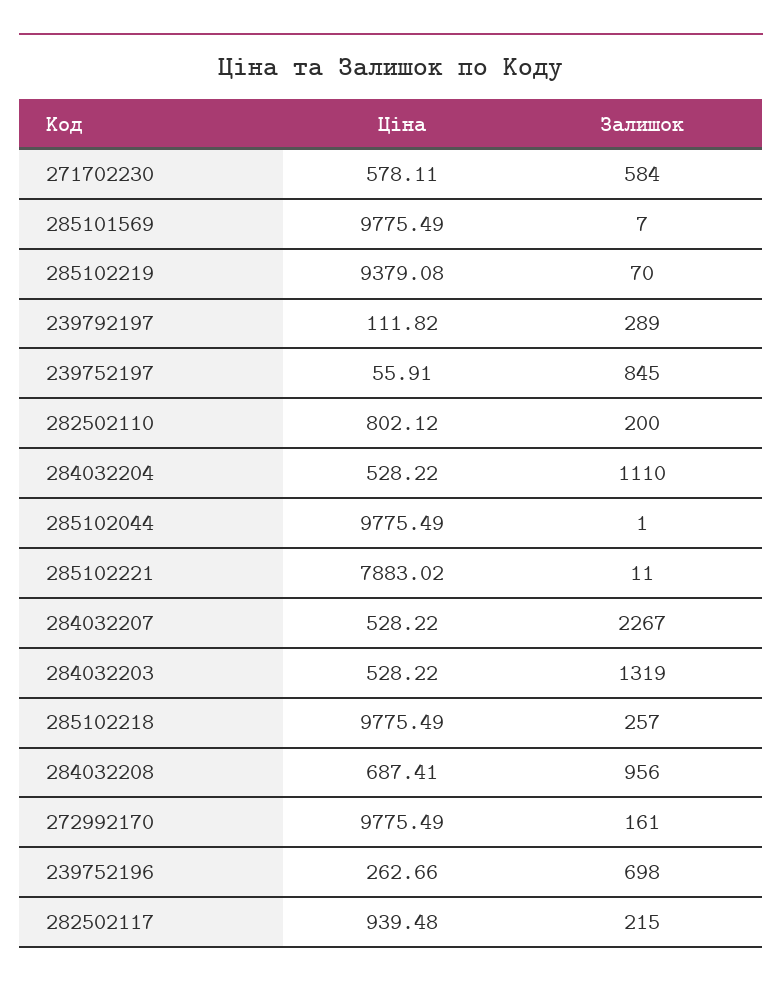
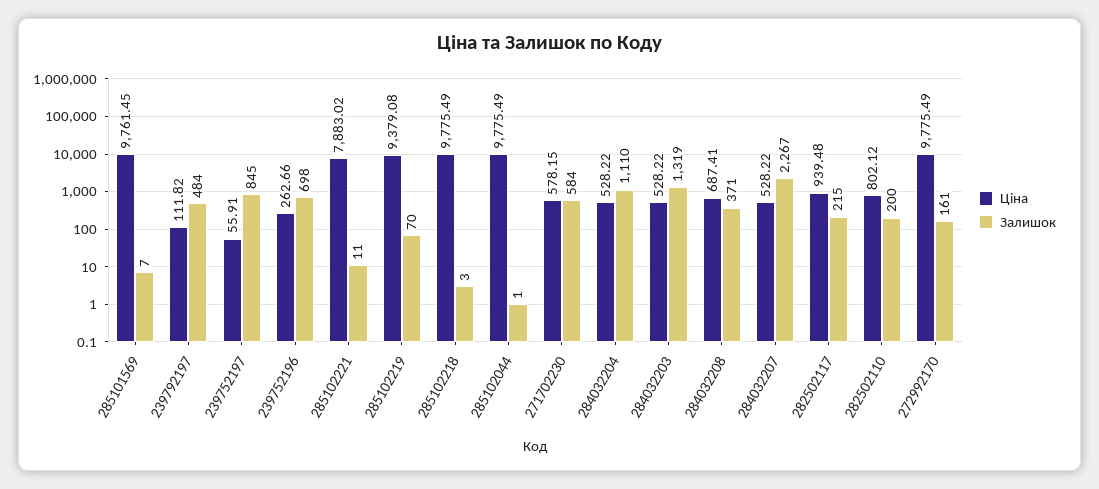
  {
    "Ціна": {
-     "271702230": 578.11,
+     "271702230": 578.15,
-     "285101569": 9775.49,
+     "285101569": 9761.45,
      "285102219": 9379.08,
      "239792197": 111.82,
      "239752197": 55.91,
      "282502110": 802.12,
      "284032204": 528.22,
      "285102044": 9775.49,
      "285102221": 7883.02,
      "284032207": 528.22,
      "284032203": 528.22,
      "285102218": 9775.49,
      "284032208": 687.41,
      "272992170": 9775.49,
      "239752196": 262.66,
      "282502117": 939.48
    },
    "Залишок": {
      "271702230": 584,
      "285101569": 7,
      "285102219": 70,
-     "239792197": 289,
+     "239792197": 484,
      "239752197": 845,
      "282502110": 200,
      "284032204": 1110,
      "285102044": 1,
      "285102221": 11,
      "284032207": 2267,
      "284032203": 1319,
-     "285102218": 257,
+     "285102218": 3,
-     "284032208": 956,
+     "284032208": 371,
      "272992170": 161,
      "239752196": 698,
      "282502117": 215
    }
  }

